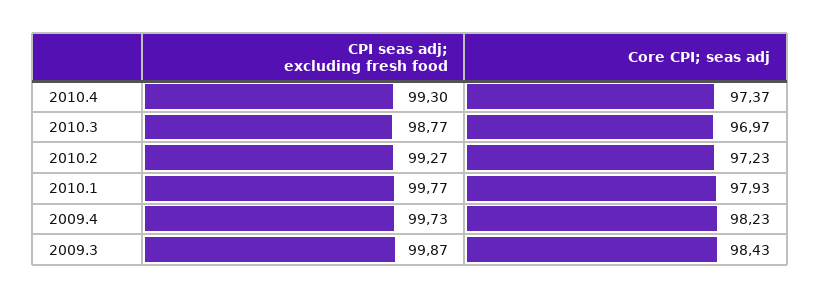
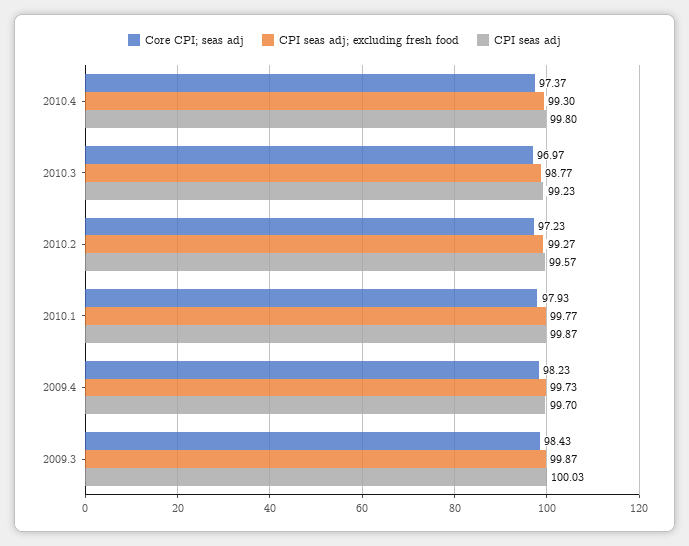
  {
    "CPI seas adj; excluding fresh food": {
      "2010.4": 99.3,
      "2010.3": 98.77,
      "2010.2": 99.27,
      "2010.1": 99.77,
      "2009.4": 99.73,
      "2009.3": 99.87
    },
    "Core CPI; seas adj": {
      "2010.4": 97.37,
      "2010.3": 96.97,
      "2010.2": 97.23,
      "2010.1": 97.93,
      "2009.4": 98.23,
      "2009.3": 98.43
-   }
+   },
+   "CPI seas adj": {
+     "2010.4": 99.8,
+     "2010.3": 99.23,
+     "2010.2": 99.57,
+     "2010.1": 99.87,
+     "2009.4": 99.7,
+     "2009.3": 100.03
+   }
  }

